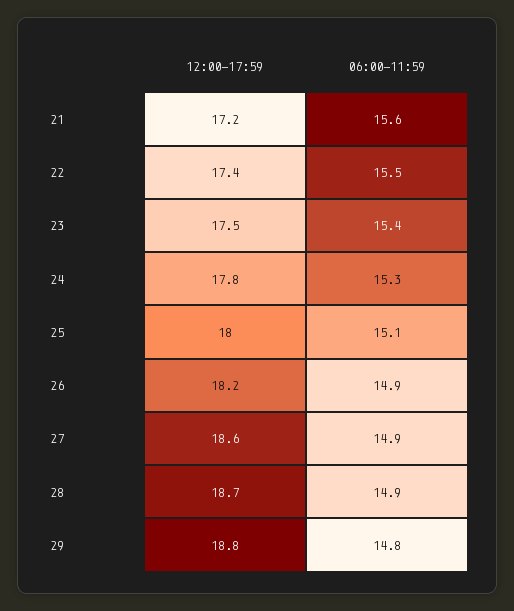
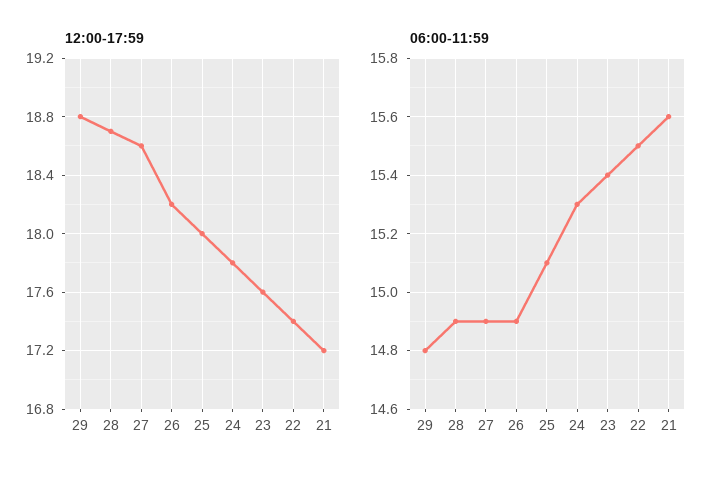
  {
    "12:00-17:59": {
      "21": 17.2,
      "22": 17.4,
-     "23": 17.5,
+     "23": 17.6,
      "24": 17.8,
      "25": 18,
      "26": 18.2,
      "27": 18.6,
      "28": 18.7,
      "29": 18.8
    },
    "06:00-11:59": {
      "21": 15.6,
      "22": 15.5,
      "23": 15.4,
      "24": 15.3,
      "25": 15.1,
      "26": 14.9,
      "27": 14.9,
      "28": 14.9,
      "29": 14.8
    }
  }

